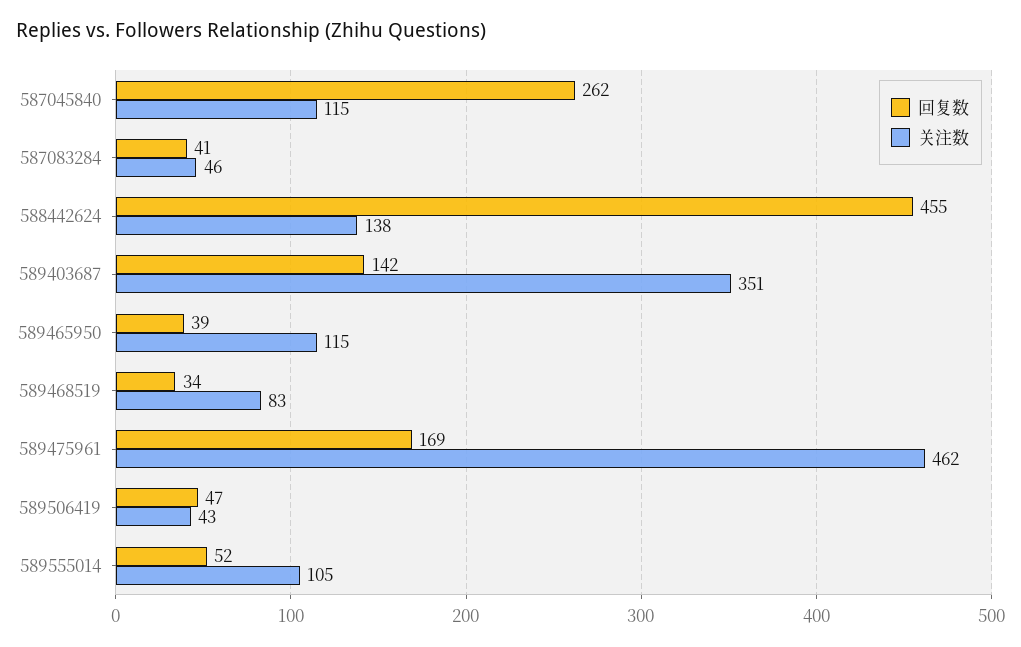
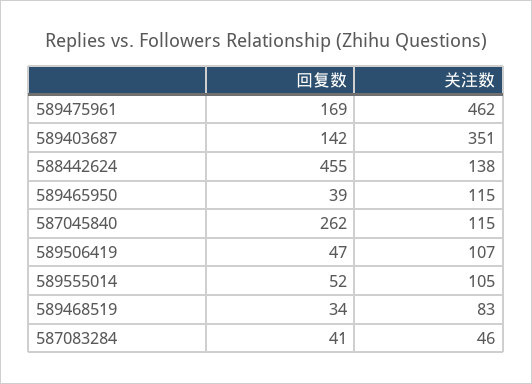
  {
    "回复数": {
      "587045840": 262,
      "587083284": 41,
      "588442624": 455,
      "589403687": 142,
      "589465950": 39,
      "589468519": 34,
      "589475961": 169,
      "589506419": 47,
      "589555014": 52
    },
    "关注数": {
      "587045840": 115,
      "587083284": 46,
      "588442624": 138,
      "589403687": 351,
      "589465950": 115,
      "589468519": 83,
      "589475961": 462,
-     "589506419": 43,
+     "589506419": 107,
      "589555014": 105
    }
  }

